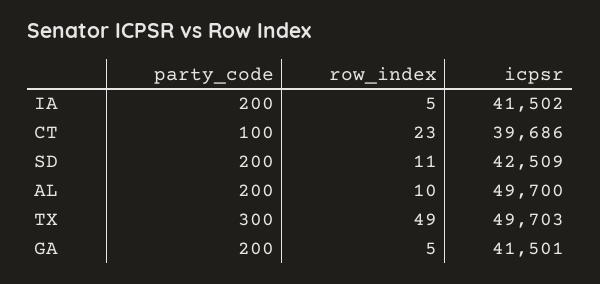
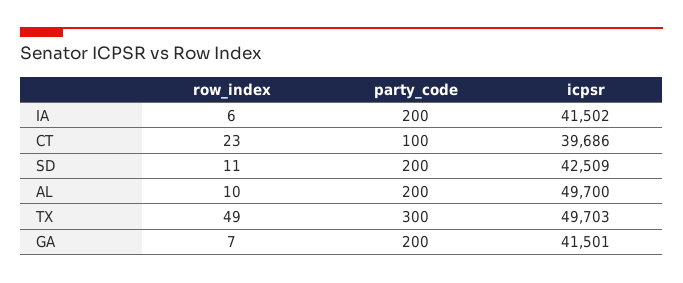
  {
    "party_code": {
      "IA": 200,
      "CT": 100,
      "SD": 200,
      "AL": 200,
      "TX": 300,
      "GA": 200
    },
    "row_index": {
-     "IA": 5,
+     "IA": 6,
      "CT": 23,
      "SD": 11,
      "AL": 10,
      "TX": 49,
-     "GA": 5
+     "GA": 7
    },
    "icpsr": {
      "IA": 41502,
      "CT": 39686,
      "SD": 42509,
      "AL": 49700,
      "TX": 49703,
      "GA": 41501
    }
  }

